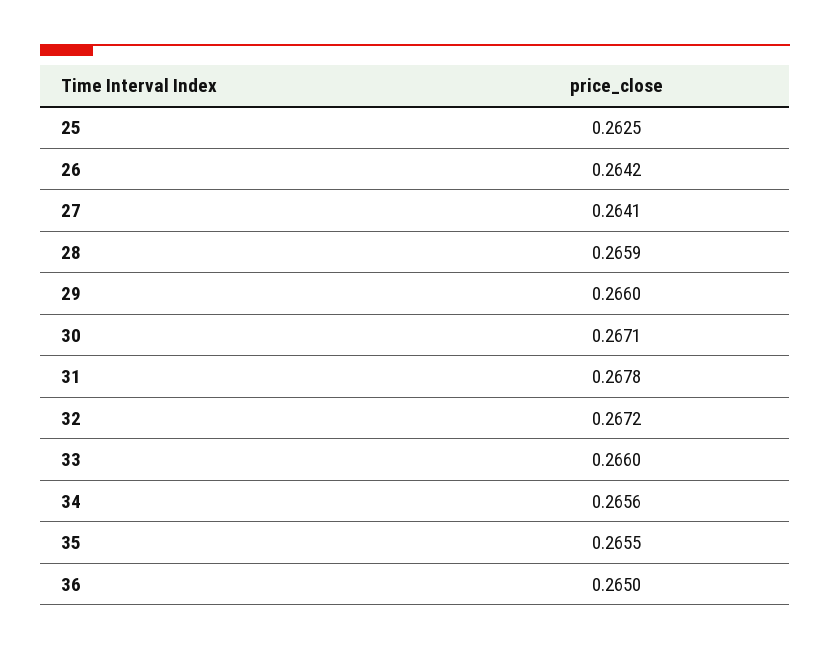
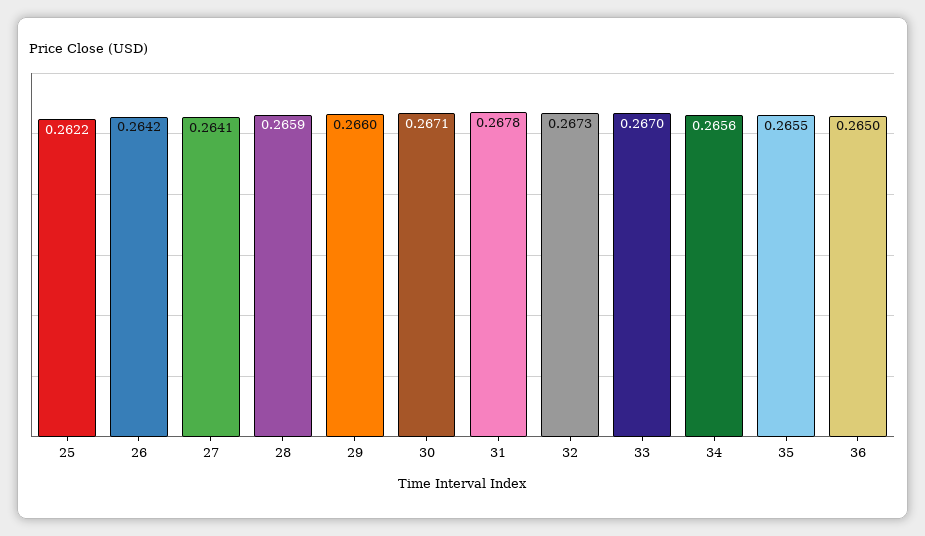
  {
-   "25": 0.2625,
+   "25": 0.2622,
    "26": 0.2642,
    "27": 0.2641,
    "28": 0.2659,
    "29": 0.266,
    "30": 0.2671,
    "31": 0.2678,
-   "32": 0.2672,
+   "32": 0.2673,
-   "33": 0.266,
+   "33": 0.267,
    "34": 0.2656,
    "35": 0.2655,
    "36": 0.265
  }

